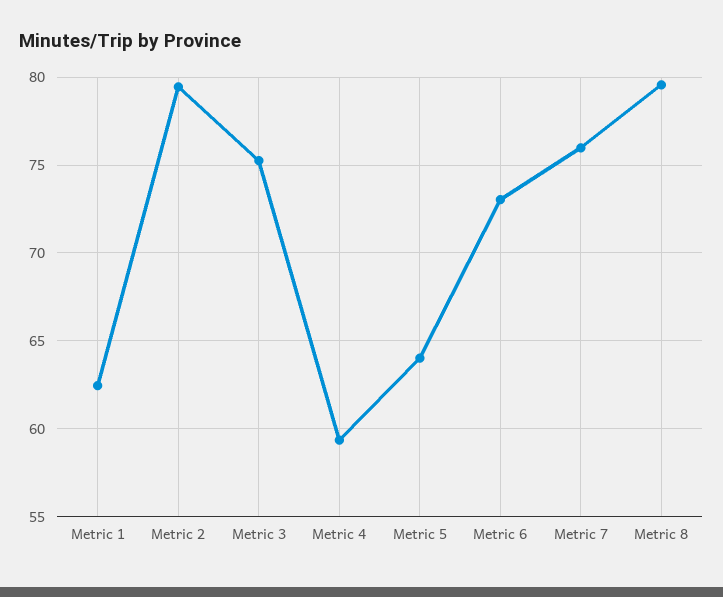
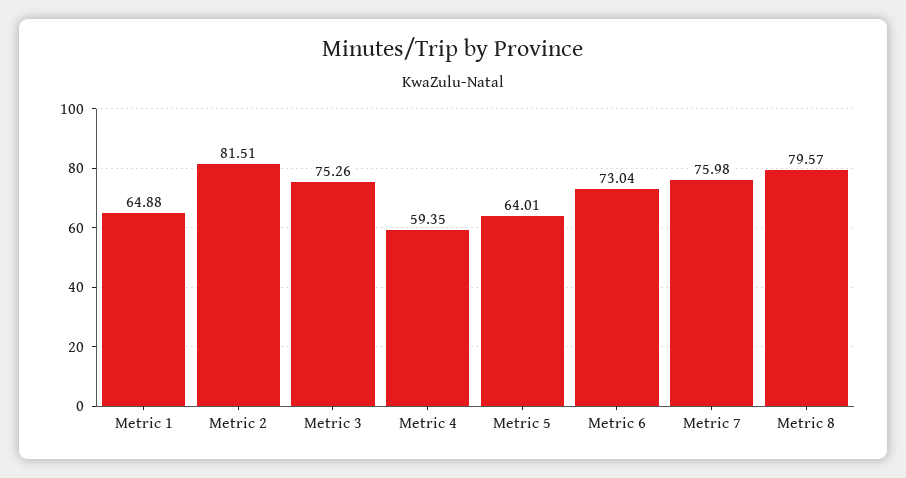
  {
-   "Metric 1": 62.5,
+   "Metric 1": 64.88,
-   "Metric 2": 79.5,
+   "Metric 2": 81.51,
    "Metric 3": 75.26,
    "Metric 4": 59.35,
    "Metric 5": 64.01,
    "Metric 6": 73.04,
    "Metric 7": 75.98,
    "Metric 8": 79.57
  }

